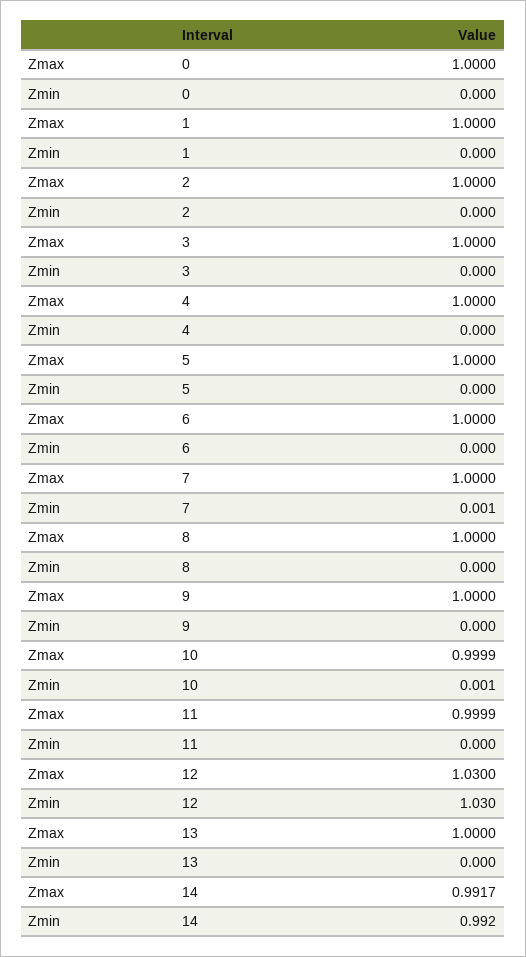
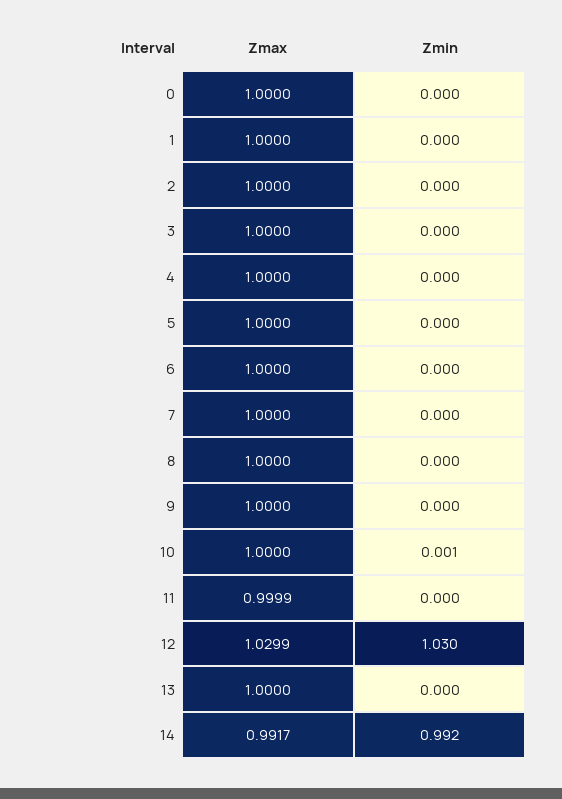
  {
    "Zmax": {
      "0": 1,
      "1": 1,
      "2": 1,
      "3": 1,
      "4": 1,
      "5": 1,
      "6": 1,
      "7": 1,
      "8": 1,
      "9": 1,
-     "10": 0.9999,
+     "10": 1,
      "11": 0.9999,
-     "12": 1.03,
+     "12": 1.0299,
      "13": 1,
      "14": 0.9917
    },
    "Zmin": {
      "0": 0,
      "1": 0,
      "2": 0,
      "3": 0,
      "4": 0,
      "5": 0,
      "6": 0,
-     "7": 0.001,
+     "7": 0,
      "8": 0,
      "9": 0,
      "10": 0.001,
      "11": 0,
      "12": 1.03,
      "13": 0,
      "14": 0.992
    }
  }

